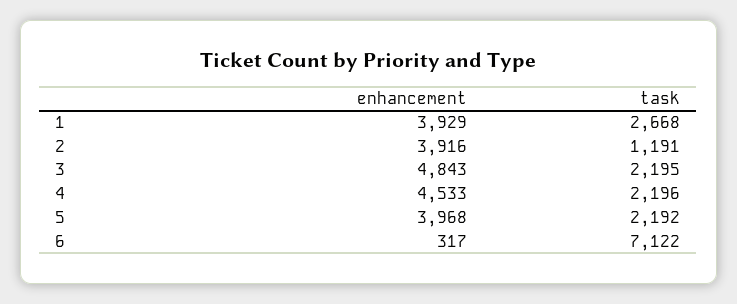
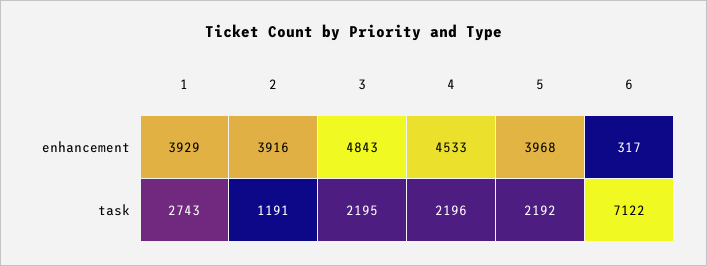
  {
    "enhancement": {
      "1": 3929,
      "2": 3916,
      "3": 4843,
      "4": 4533,
      "5": 3968,
      "6": 317
    },
    "task": {
-     "1": 2668,
+     "1": 2743,
      "2": 1191,
      "3": 2195,
      "4": 2196,
      "5": 2192,
      "6": 7122
    }
  }

